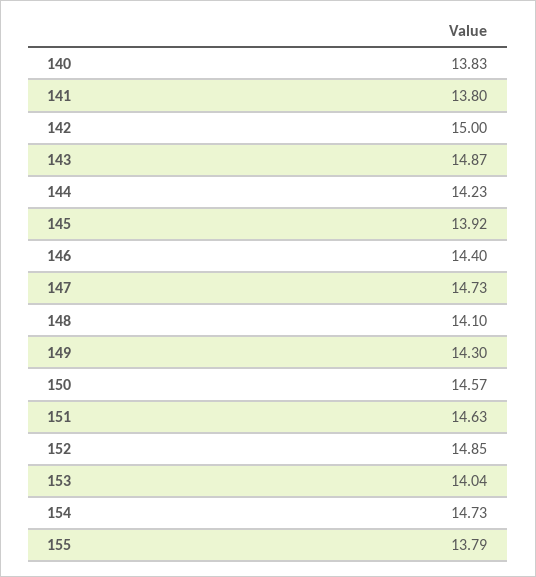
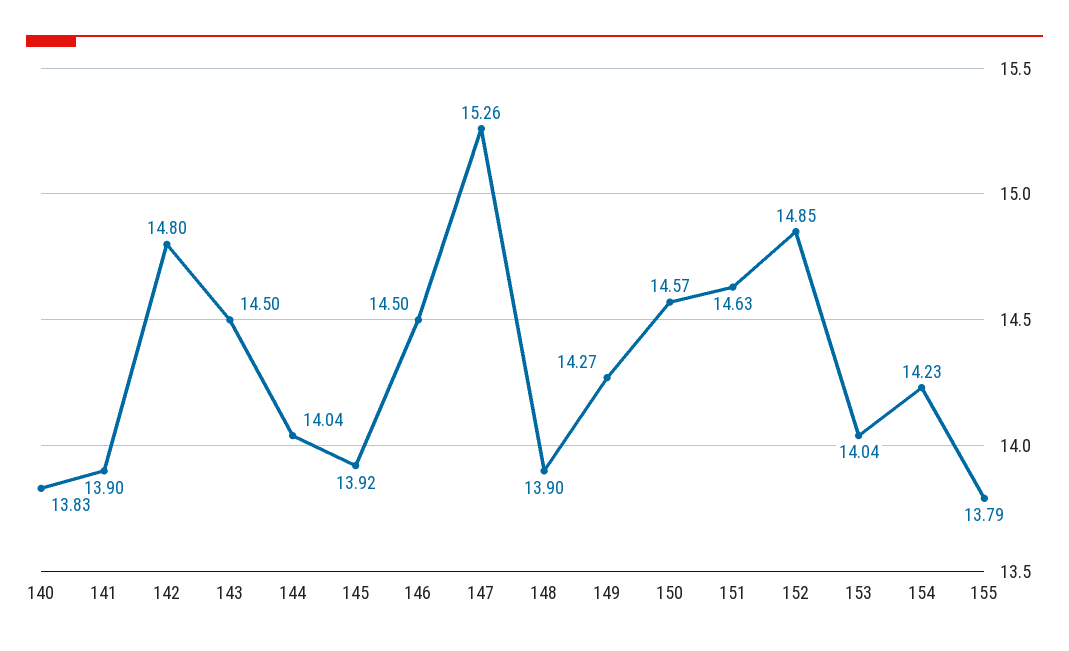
  {
    "140": 13.83,
-   "141": 13.8,
+   "141": 13.9,
-   "142": 15,
+   "142": 14.8,
-   "143": 14.87,
+   "143": 14.5,
-   "144": 14.23,
+   "144": 14.04,
    "145": 13.92,
-   "146": 14.4,
+   "146": 14.5,
-   "147": 14.73,
+   "147": 15.26,
-   "148": 14.1,
+   "148": 13.9,
-   "149": 14.3,
+   "149": 14.27,
    "150": 14.57,
    "151": 14.63,
    "152": 14.85,
    "153": 14.04,
-   "154": 14.73,
+   "154": 14.23,
    "155": 13.79
  }

